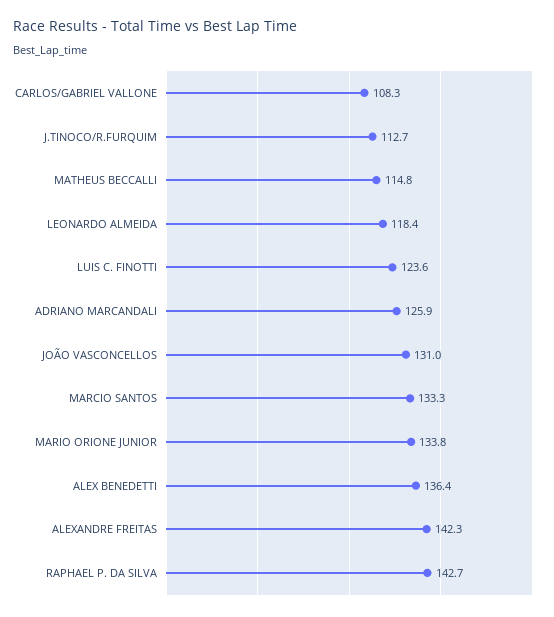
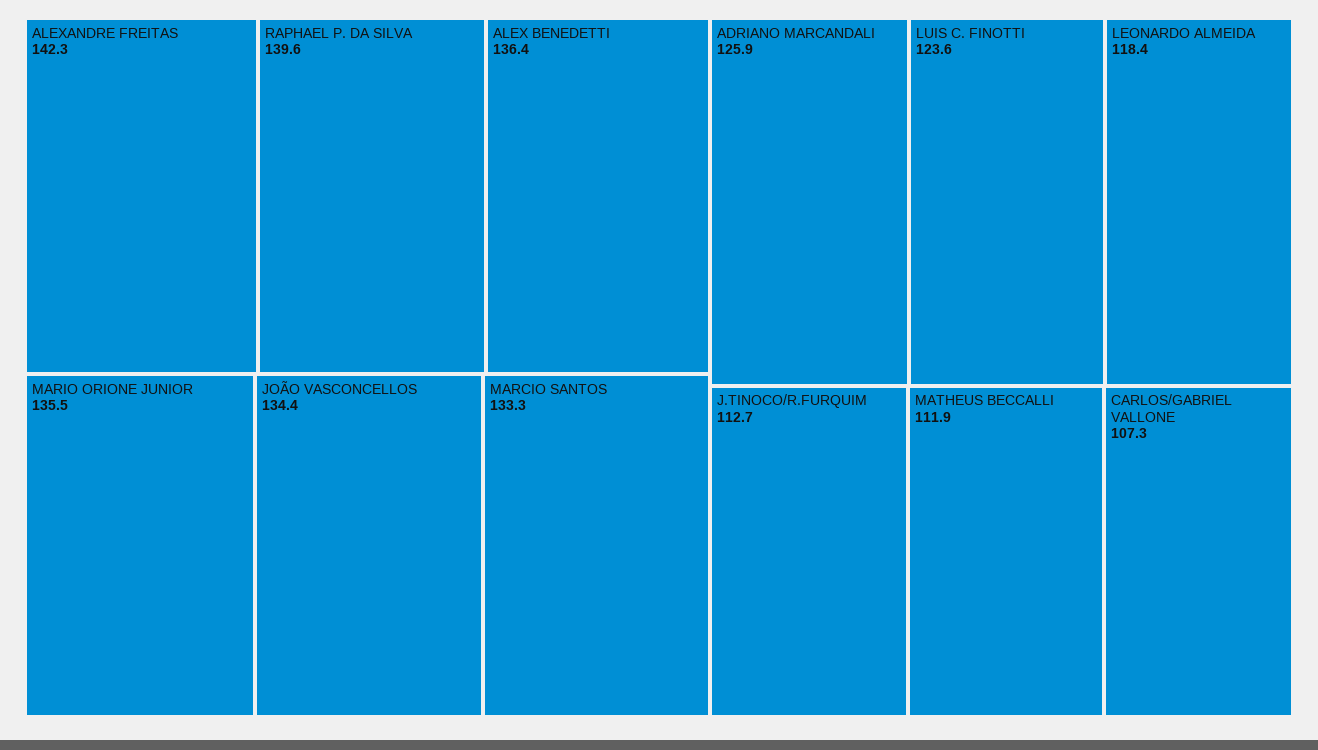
  {
-   "CARLOS/GABRIEL VALLONE": 108.3,
+   "CARLOS/GABRIEL VALLONE": 107.3,
    "J.TINOCO/R.FURQUIM": 112.7,
-   "MATHEUS BECCALLI": 114.8,
+   "MATHEUS BECCALLI": 111.9,
    "LEONARDO ALMEIDA": 118.4,
    "LUIS C. FINOTTI": 123.6,
    "ADRIANO MARCANDALI": 125.9,
-   "JOÃO VASCONCELLOS": 131,
+   "JOÃO VASCONCELLOS": 134.4,
    "MARCIO SANTOS": 133.3,
-   "MARIO ORIONE JUNIOR": 133.8,
+   "MARIO ORIONE JUNIOR": 135.5,
    "ALEX BENEDETTI": 136.4,
    "ALEXANDRE FREITAS": 142.3,
-   "RAPHAEL P. DA SILVA": 142.7
+   "RAPHAEL P. DA SILVA": 139.6
  }

